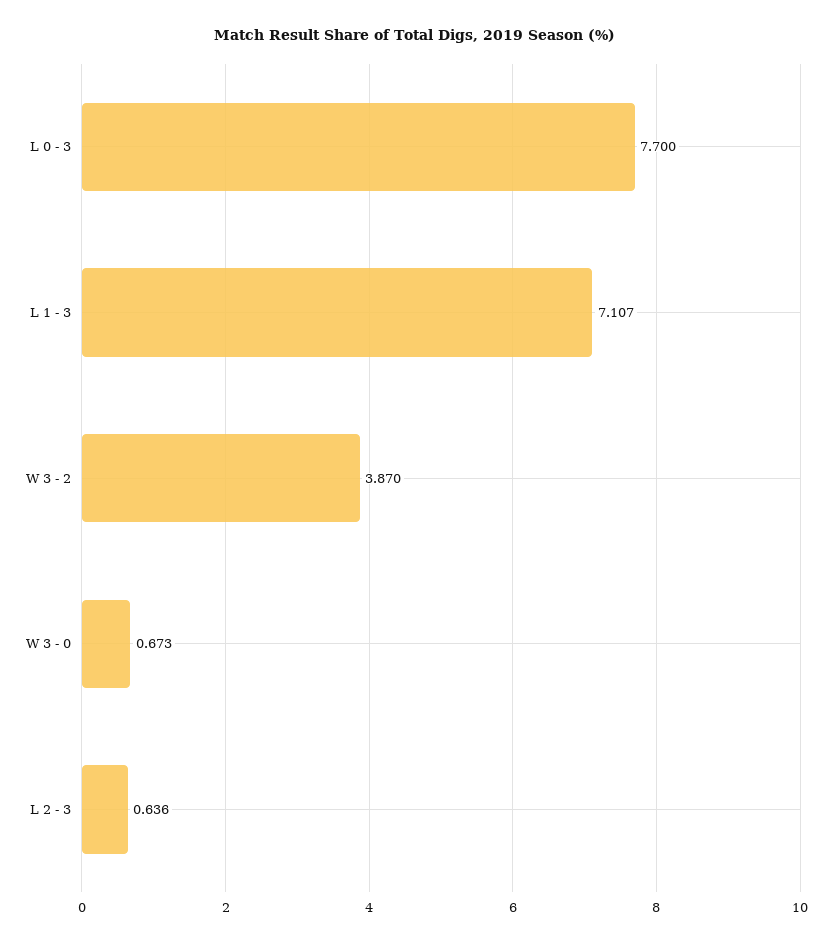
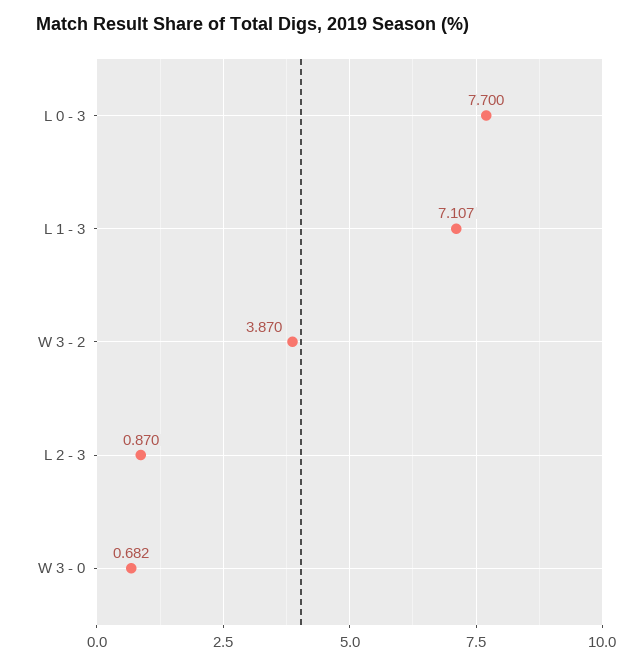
  {
    "L 0 - 3": 7.7,
    "L 1 - 3": 7.107,
    "W 3 - 2": 3.87,
-   "W 3 - 0": 0.673,
+   "W 3 - 0": 0.682,
-   "L 2 - 3": 0.636
+   "L 2 - 3": 0.87
  }

